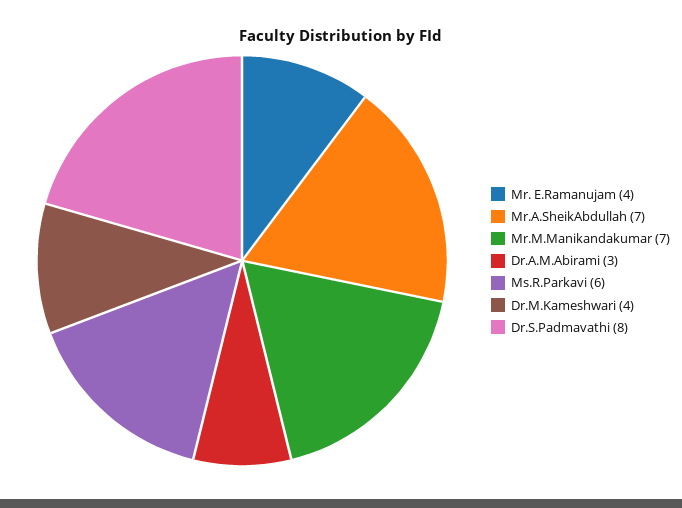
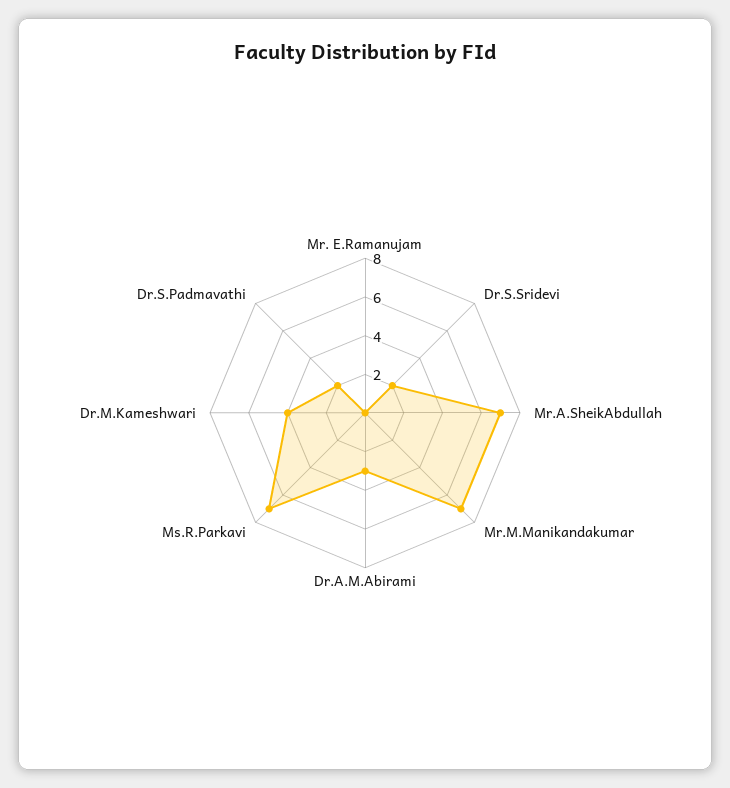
  {
-   "Mr. E.Ramanujam": 4,
+   "Mr. E.Ramanujam": 0,
    "Mr.A.SheikAbdullah": 7,
    "Mr.M.Manikandakumar": 7,
    "Dr.A.M.Abirami": 3,
-   "Ms.R.Parkavi": 6,
+   "Ms.R.Parkavi": 7,
    "Dr.M.Kameshwari": 4,
-   "Dr.S.Padmavathi": 8
+   "Dr.S.Padmavathi": 2,
+   "Dr.S.Sridevi": 2
  }

